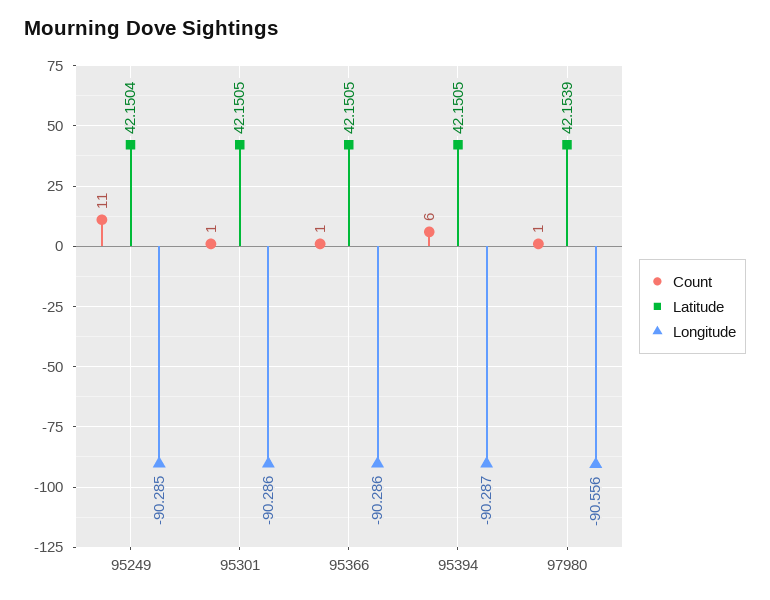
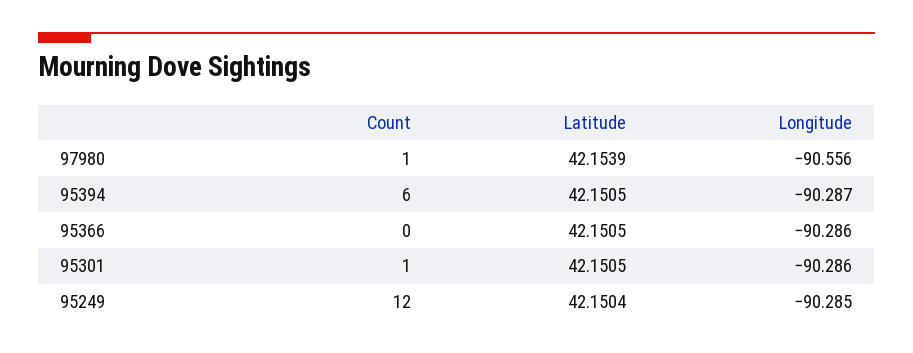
  {
    "Count": {
-     "95249": 11,
+     "95249": 12,
      "95301": 1,
-     "95366": 1,
+     "95366": 0,
      "95394": 6,
      "97980": 1
    },
    "Latitude": {
      "95249": 42.1504,
      "95301": 42.1505,
      "95366": 42.1505,
      "95394": 42.1505,
      "97980": 42.1539
    },
    "Longitude": {
      "95249": -90.285,
      "95301": -90.286,
      "95366": -90.286,
      "95394": -90.287,
      "97980": -90.556
    }
  }

